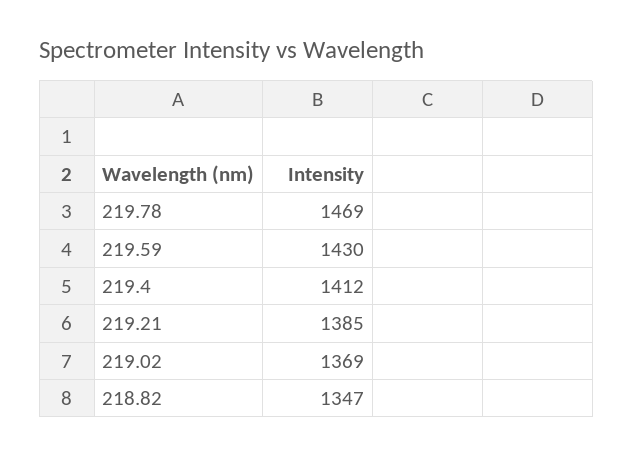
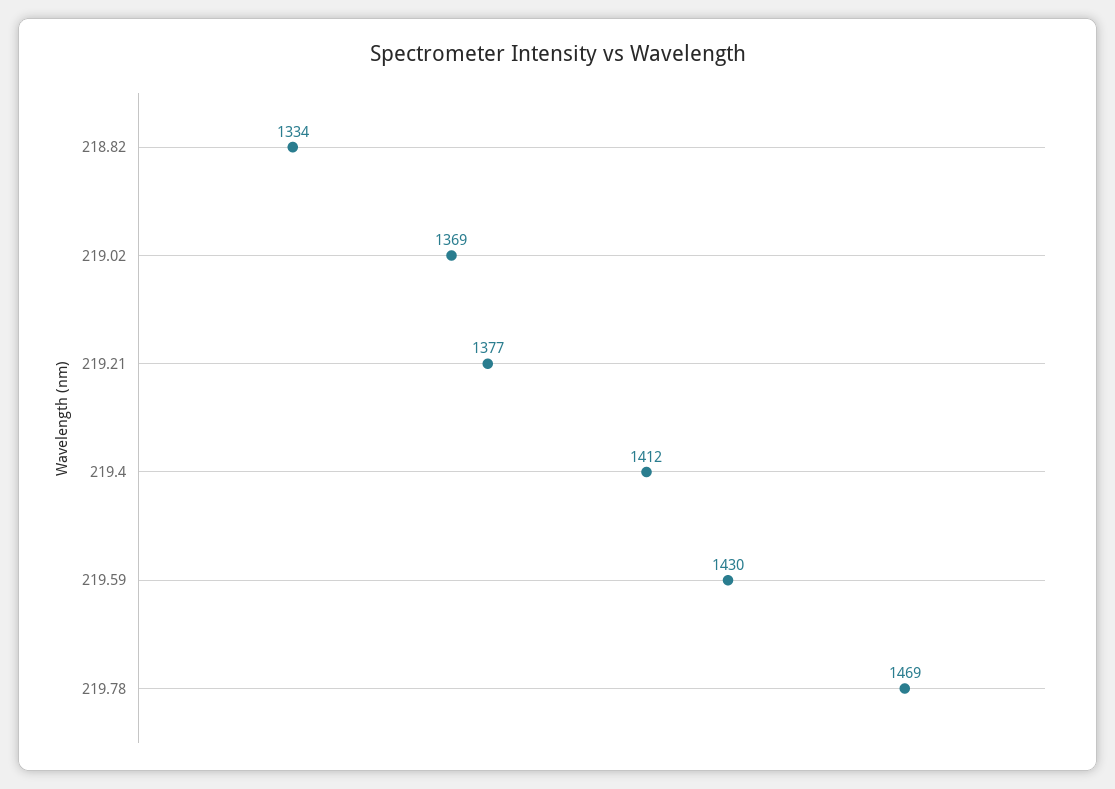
  {
    "219.78": 1469,
    "219.59": 1430,
    "219.4": 1412,
-   "219.21": 1385,
+   "219.21": 1377,
    "219.02": 1369,
-   "218.82": 1347
+   "218.82": 1334
  }

